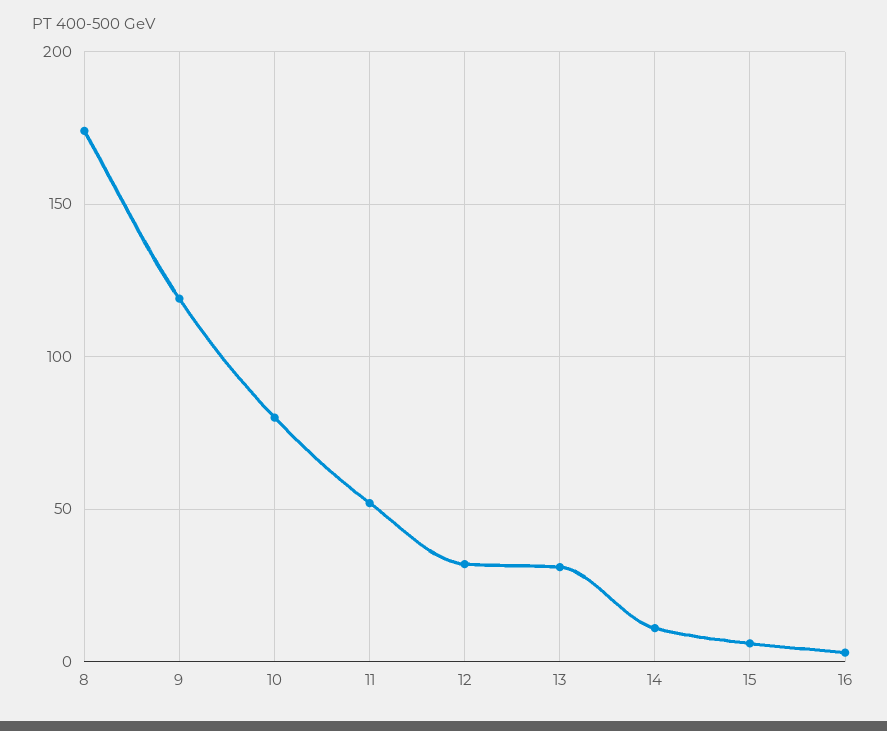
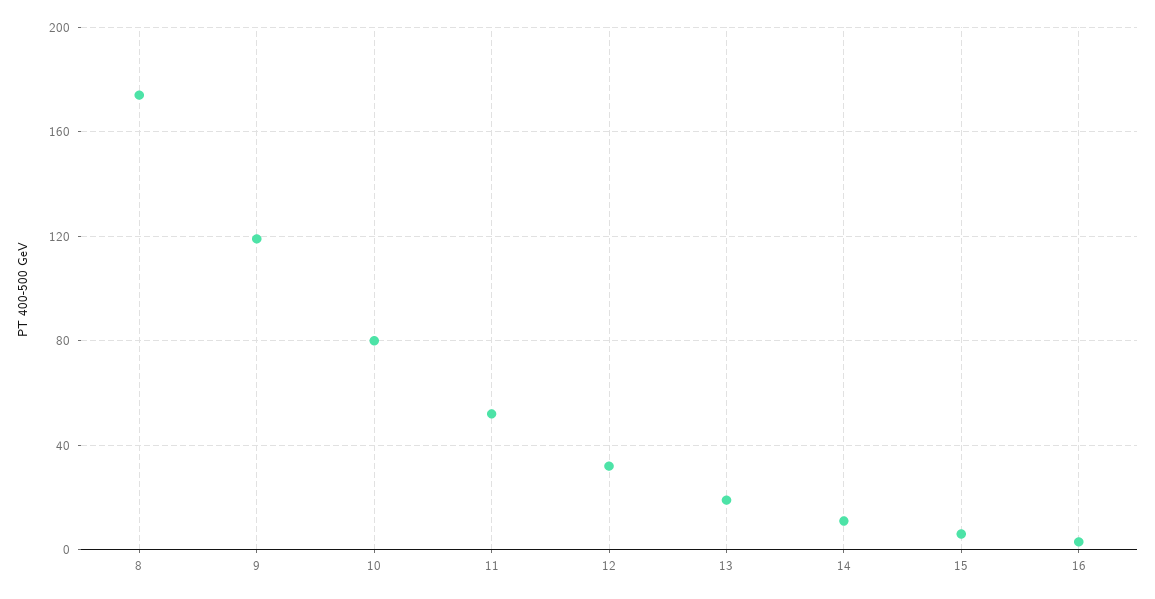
  {
    "8": 175,
    "9": 120,
    "10": 80,
    "11": 50,
    "12": 30,
-   "13": 30,
+   "13": 20,
    "14": 10,
    "15": 5,
    "16": 5
  }

